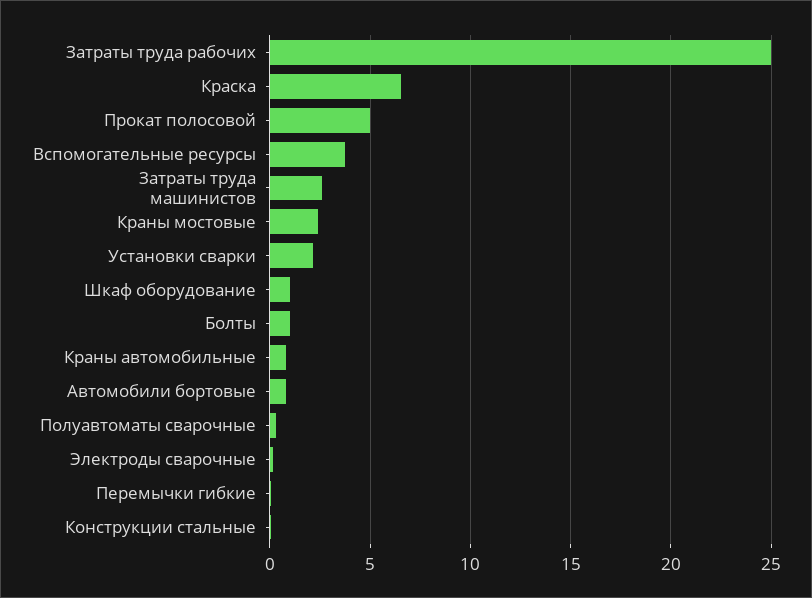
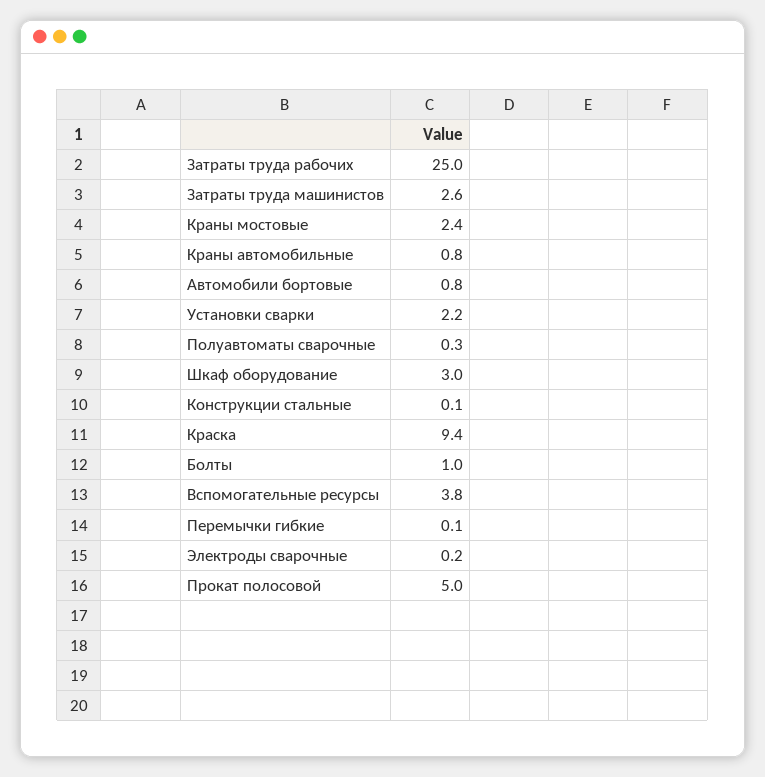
  {
    "Затраты труда рабочих": 25,
-   "Краска": 6.5,
+   "Краска": 9.4,
    "Прокат полосовой": 5,
    "Вспомогательные ресурсы": 3.8,
    "Затраты труда машинистов": 2.6,
    "Краны мостовые": 2.4,
    "Установки сварки": 2.2,
-   "Шкаф оборудование": 1,
+   "Шкаф оборудование": 3,
    "Болты": 1,
    "Краны автомобильные": 0.8,
    "Автомобили бортовые": 0.8,
    "Полуавтоматы сварочные": 0.3,
    "Электроды сварочные": 0.2,
    "Перемычки гибкие": 0.1,
    "Конструкции стальные": 0.1
  }

